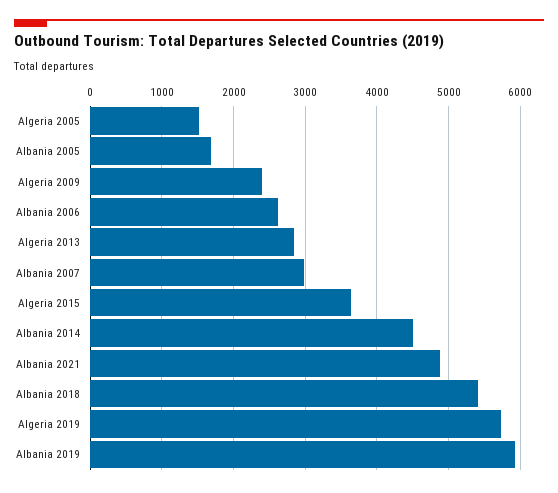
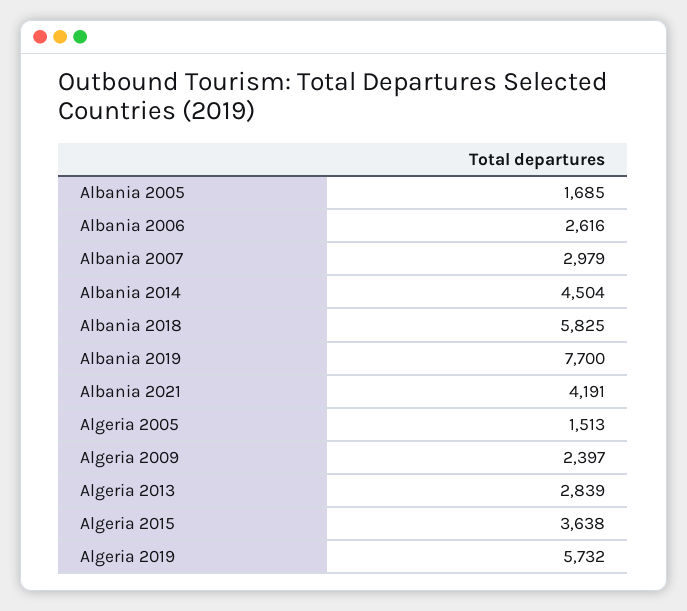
  {
    "Algeria 2005": 1513,
    "Albania 2005": 1685,
    "Algeria 2009": 2397,
    "Albania 2006": 2616,
    "Algeria 2013": 2839,
    "Albania 2007": 2979,
    "Algeria 2015": 3638,
    "Albania 2014": 4504,
-   "Albania 2021": 4900,
+   "Albania 2021": 4191,
-   "Albania 2018": 5400,
+   "Albania 2018": 5825,
    "Algeria 2019": 5732,
-   "Albania 2019": 5900
+   "Albania 2019": 7700
  }

